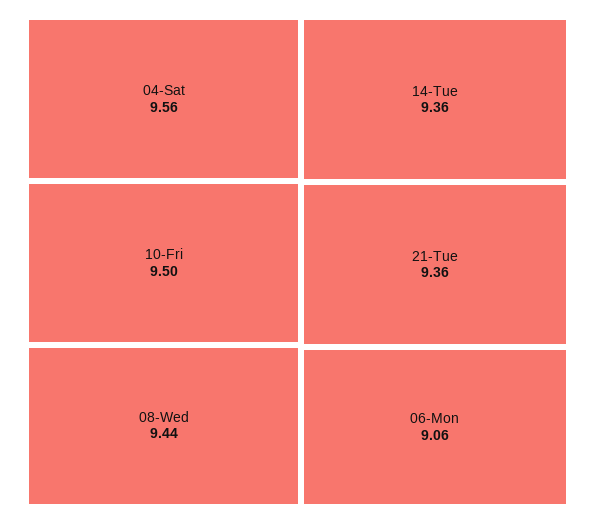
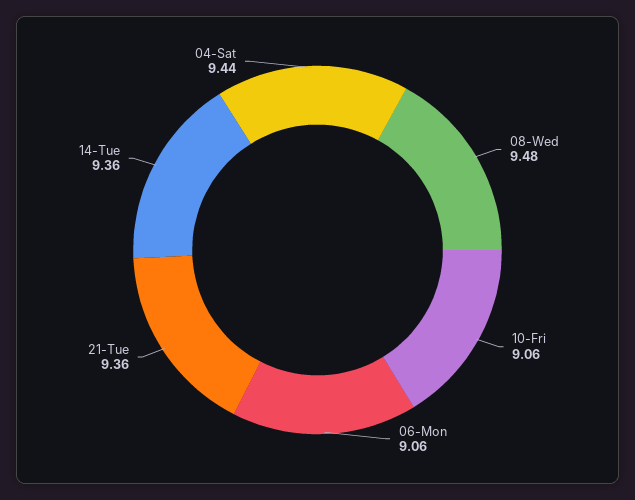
  {
-   "04-Sat": 9.56,
+   "04-Sat": 9.44,
-   "10-Fri": 9.5,
+   "10-Fri": 9.06,
-   "08-Wed": 9.44,
+   "08-Wed": 9.48,
    "14-Tue": 9.36,
    "21-Tue": 9.36,
    "06-Mon": 9.06
  }

